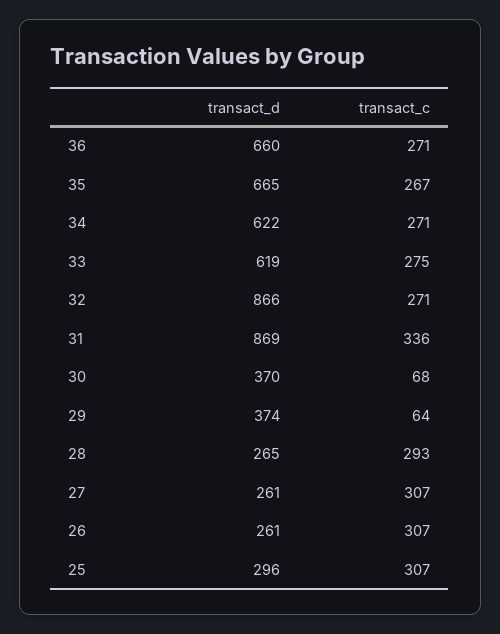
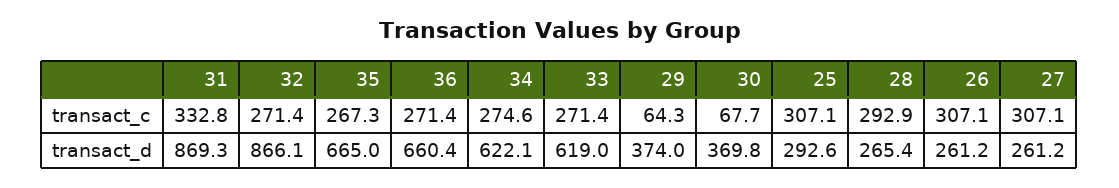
  {
    "transact_d": {
      "36": 660.4,
      "35": 665,
      "34": 622.1,
      "33": 619,
      "32": 866.1,
      "31": 869.3,
      "30": 369.8,
      "29": 374,
      "28": 265.4,
      "27": 261.2,
      "26": 261.2,
-     "25": 296
+     "25": 292.6
    },
    "transact_c": {
      "36": 271.4,
      "35": 267.3,
-     "34": 271,
+     "34": 274.6,
-     "33": 275,
+     "33": 271.4,
      "32": 271.4,
-     "31": 336,
+     "31": 332.8,
      "30": 67.7,
      "29": 64.3,
      "28": 292.9,
      "27": 307.1,
      "26": 307.1,
      "25": 307.1
    }
  }

